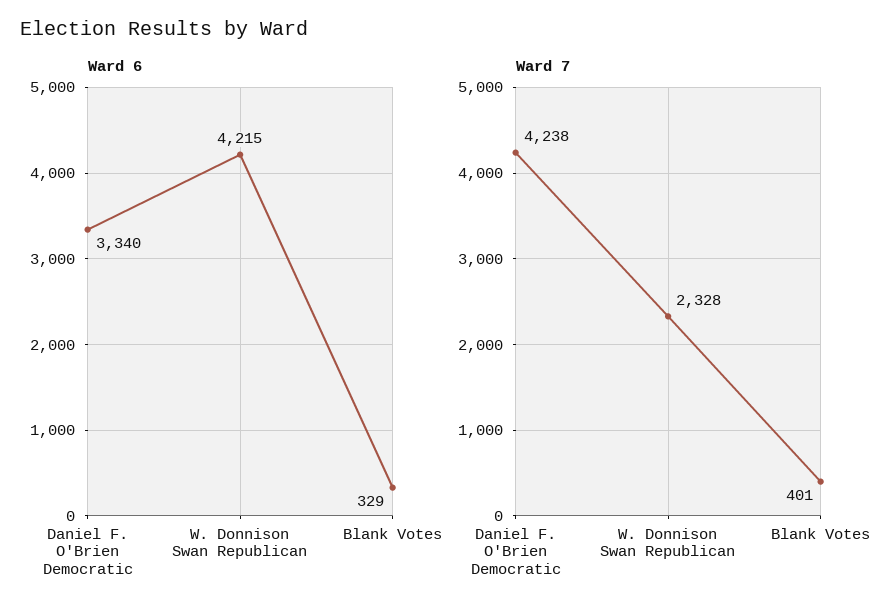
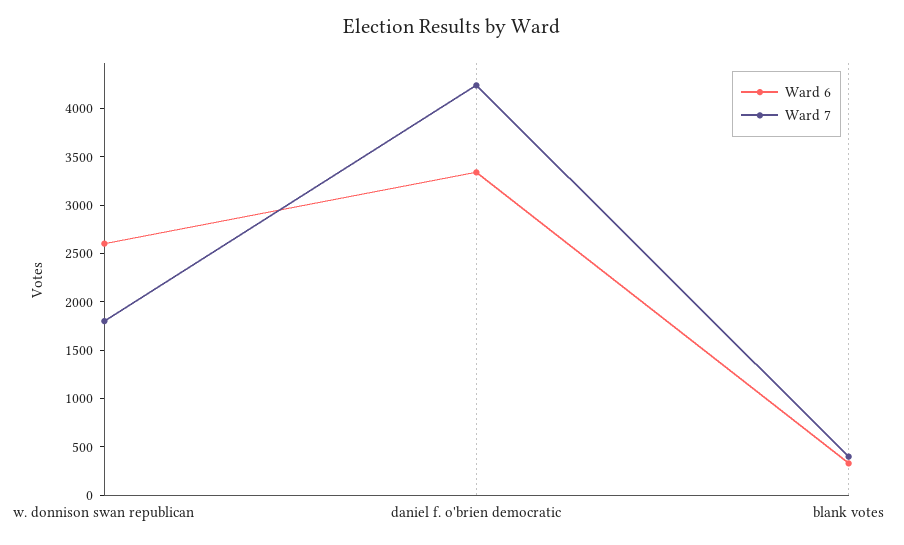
  {
    "Ward 6": {
      "Daniel F. O'Brien Democratic": 3340,
-     "W. Donnison Swan Republican": 4215,
+     "W. Donnison Swan Republican": 2600,
      "Blank Votes": 329
    },
    "Ward 7": {
      "Daniel F. O'Brien Democratic": 4238,
-     "W. Donnison Swan Republican": 2328,
+     "W. Donnison Swan Republican": 1800,
      "Blank Votes": 401
    }
  }

